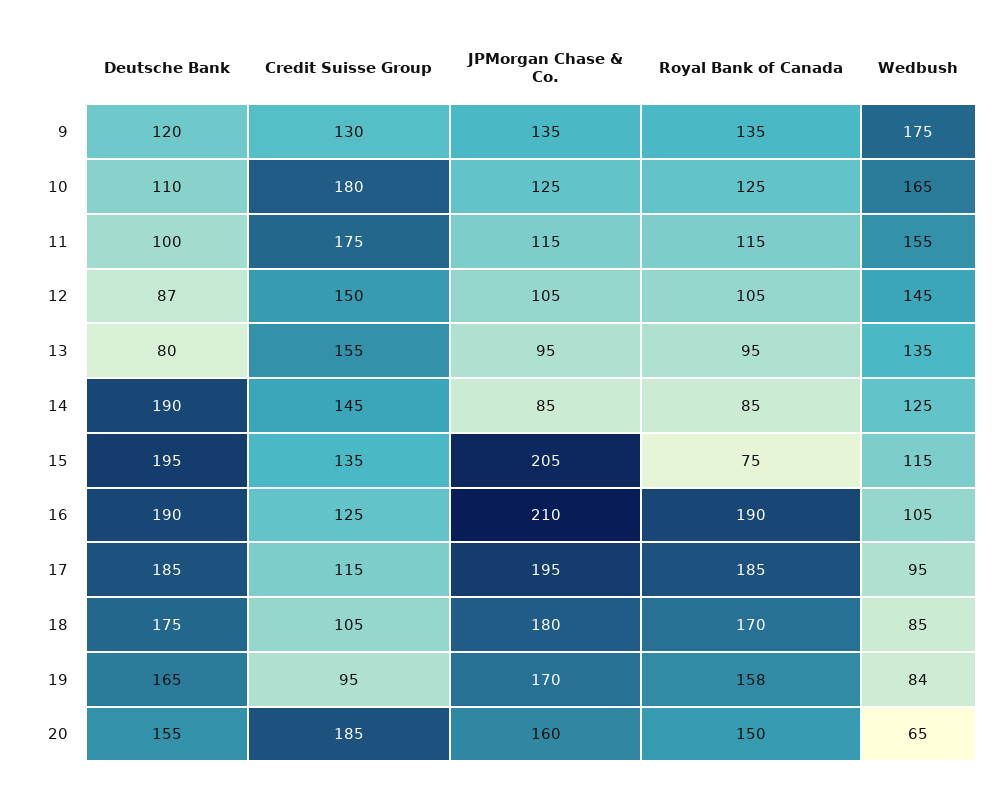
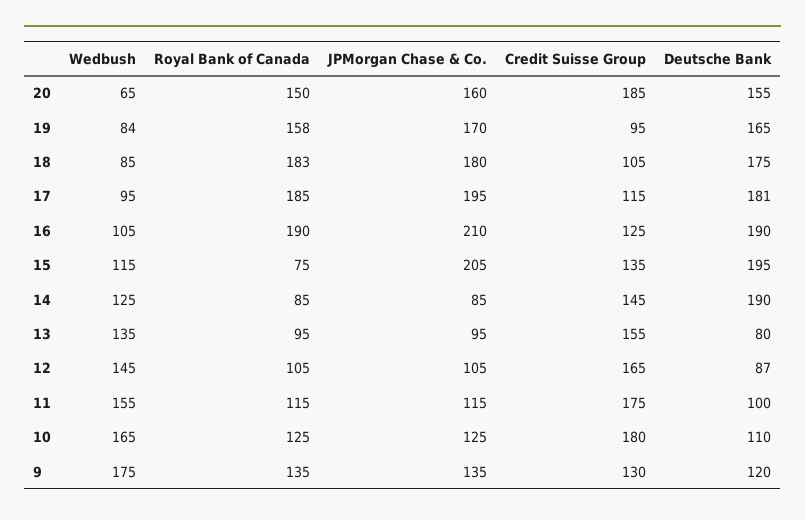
  {
    "Deutsche Bank": {
      "9": 120,
      "10": 110,
      "11": 100,
      "12": 87,
      "13": 80,
      "14": 190,
      "15": 195,
      "16": 190,
-     "17": 185,
+     "17": 181,
      "18": 175,
      "19": 165,
      "20": 155
    },
    "Credit Suisse Group": {
      "9": 130,
      "10": 180,
      "11": 175,
-     "12": 150,
+     "12": 165,
      "13": 155,
      "14": 145,
      "15": 135,
      "16": 125,
      "17": 115,
      "18": 105,
      "19": 95,
      "20": 185
    },
    "JPMorgan Chase & Co.": {
      "9": 135,
      "10": 125,
      "11": 115,
      "12": 105,
      "13": 95,
      "14": 85,
      "15": 205,
      "16": 210,
      "17": 195,
      "18": 180,
      "19": 170,
      "20": 160
    },
    "Royal Bank of Canada": {
      "9": 135,
      "10": 125,
      "11": 115,
      "12": 105,
      "13": 95,
      "14": 85,
      "15": 75,
      "16": 190,
      "17": 185,
-     "18": 170,
+     "18": 183,
      "19": 158,
      "20": 150
    },
    "Wedbush": {
      "9": 175,
      "10": 165,
      "11": 155,
      "12": 145,
      "13": 135,
      "14": 125,
      "15": 115,
      "16": 105,
      "17": 95,
      "18": 85,
      "19": 84,
      "20": 65
    }
  }

